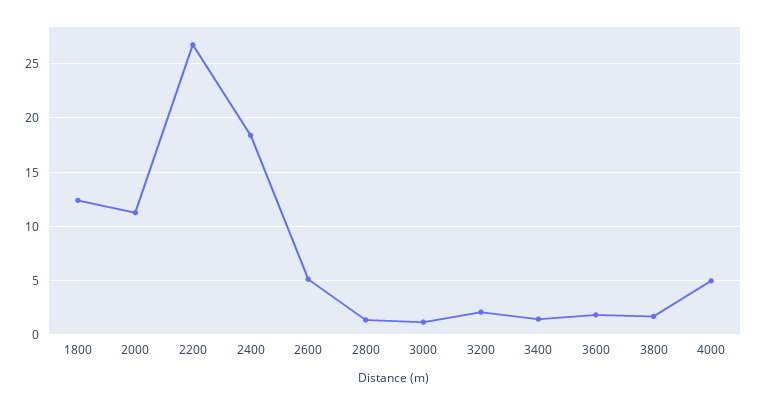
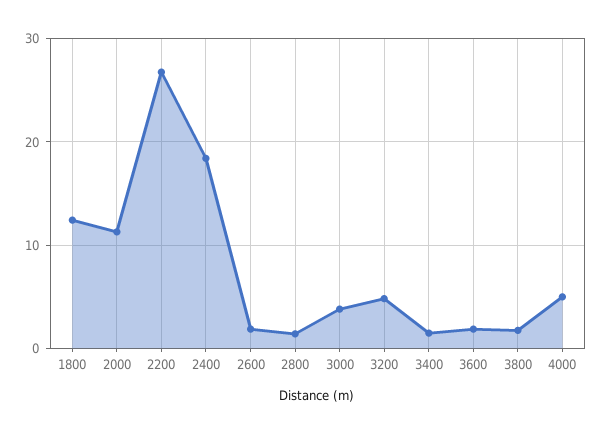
  {
    "1800": 12,
    "2000": 11,
    "2200": 27,
    "2400": 18,
-   "2600": 5,
+   "2600": 2,
    "2800": 1,
-   "3000": 1,
+   "3000": 4,
-   "3200": 2,
+   "3200": 5,
    "3400": 1,
    "3600": 2,
    "3800": 2,
    "4000": 5
  }

